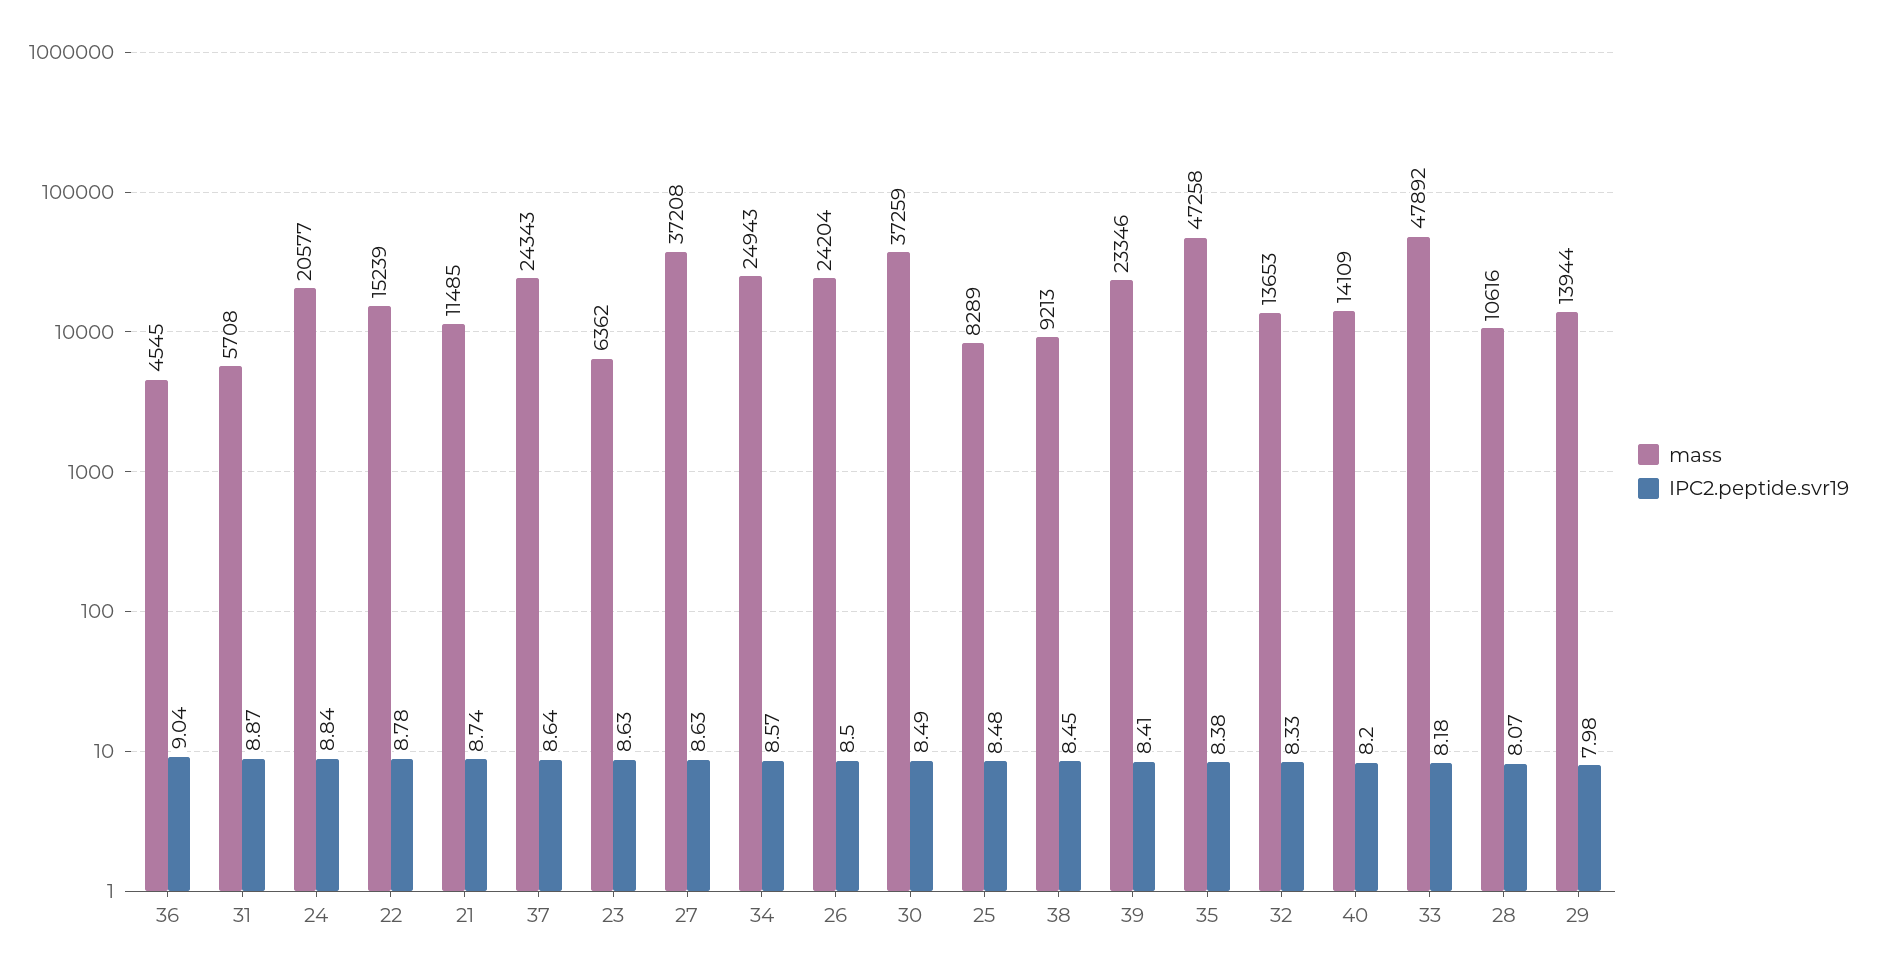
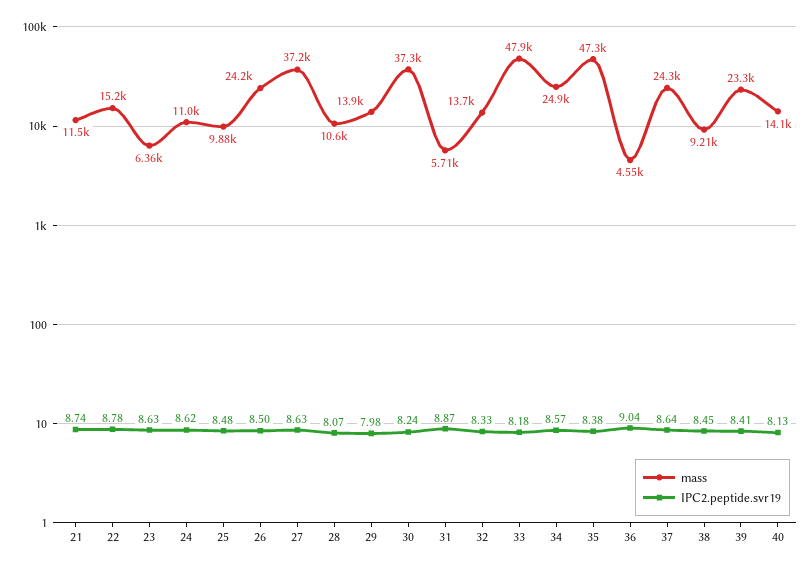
  {
    "mass": {
      "36": 4545,
      "31": 5708,
-     "24": 20577,
+     "24": 11000,
      "22": 15239,
      "21": 11485,
      "37": 24343,
      "23": 6362,
      "27": 37208,
      "34": 24943,
      "26": 24204,
      "30": 37259,
-     "25": 8289,
+     "25": 9880,
      "38": 9213,
      "39": 23346,
      "35": 47258,
      "32": 13653,
      "40": 14109,
      "33": 47892,
      "28": 10616,
      "29": 13944
    },
    "IPC2.peptide.svr19": {
      "36": 9.04,
      "31": 8.87,
-     "24": 8.84,
+     "24": 8.62,
      "22": 8.78,
      "21": 8.74,
      "37": 8.64,
      "23": 8.63,
      "27": 8.63,
      "34": 8.57,
      "26": 8.5,
-     "30": 8.49,
+     "30": 8.24,
      "25": 8.48,
      "38": 8.45,
      "39": 8.41,
      "35": 8.38,
      "32": 8.33,
-     "40": 8.2,
+     "40": 8.13,
      "33": 8.18,
      "28": 8.07,
      "29": 7.98
    }
  }

